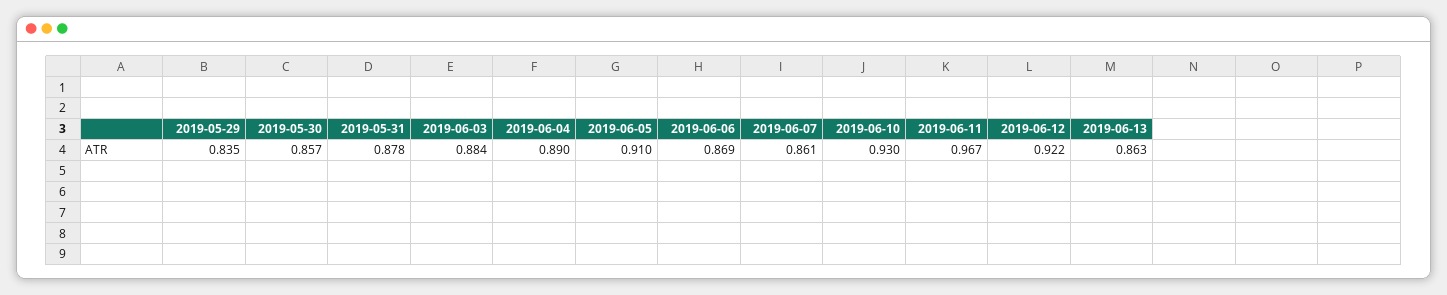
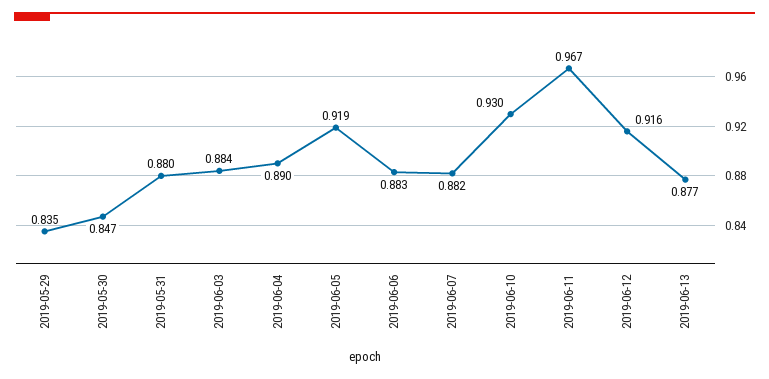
  {
    "2019-05-29": 0.835,
-   "2019-05-30": 0.857,
+   "2019-05-30": 0.847,
-   "2019-05-31": 0.878,
+   "2019-05-31": 0.88,
    "2019-06-03": 0.884,
    "2019-06-04": 0.89,
-   "2019-06-05": 0.91,
+   "2019-06-05": 0.919,
-   "2019-06-06": 0.869,
+   "2019-06-06": 0.883,
-   "2019-06-07": 0.861,
+   "2019-06-07": 0.882,
    "2019-06-10": 0.93,
    "2019-06-11": 0.967,
-   "2019-06-12": 0.922,
+   "2019-06-12": 0.916,
-   "2019-06-13": 0.863
+   "2019-06-13": 0.877
  }

